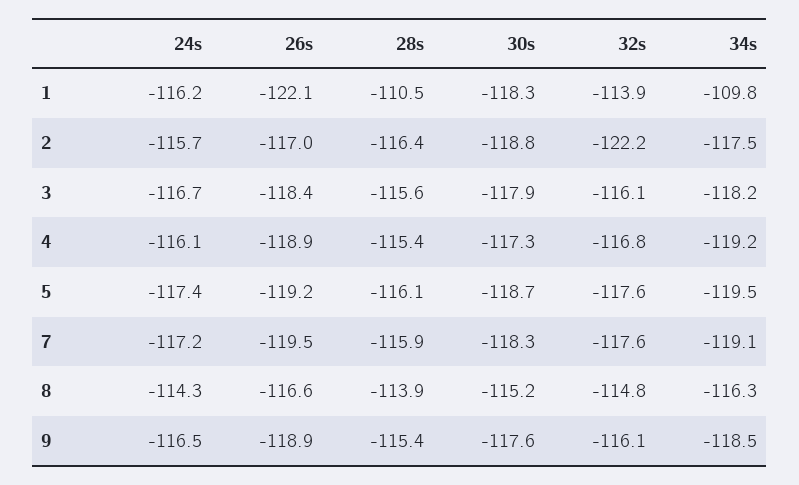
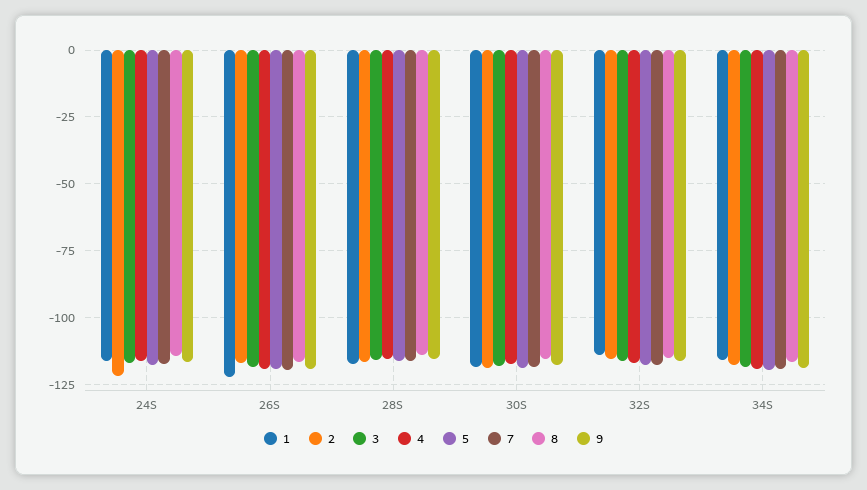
  {
    "1": {
      "24s": -116.2,
      "26s": -122.1,
-     "28s": -110.5,
+     "28s": -117.5,
      "30s": -118.3,
      "32s": -113.9,
-     "34s": -109.8
+     "34s": -115
    },
    "2": {
-     "24s": -115.7,
+     "24s": -122.5,
      "26s": -117,
      "28s": -116.4,
      "30s": -118.8,
-     "32s": -122.2,
+     "32s": -115,
      "34s": -117.5
    },
    "3": {
      "24s": -116.7,
      "26s": -118.4,
      "28s": -115.6,
      "30s": -117.9,
      "32s": -116.1,
      "34s": -118.2
    },
    "4": {
      "24s": -116.1,
      "26s": -118.9,
      "28s": -115.4,
      "30s": -117.3,
      "32s": -116.8,
      "34s": -119.2
    },
    "5": {
      "24s": -117.4,
      "26s": -119.2,
      "28s": -116.1,
      "30s": -118.7,
      "32s": -117.6,
      "34s": -119.5
    },
    "7": {
      "24s": -117.2,
      "26s": -119.5,
      "28s": -115.9,
      "30s": -118.3,
      "32s": -117.6,
      "34s": -119.1
    },
    "8": {
      "24s": -114.3,
      "26s": -116.6,
      "28s": -113.9,
      "30s": -115.2,
      "32s": -114.8,
      "34s": -116.3
    },
    "9": {
      "24s": -116.5,
      "26s": -118.9,
      "28s": -115.4,
      "30s": -117.6,
      "32s": -116.1,
      "34s": -118.5
    }
  }

